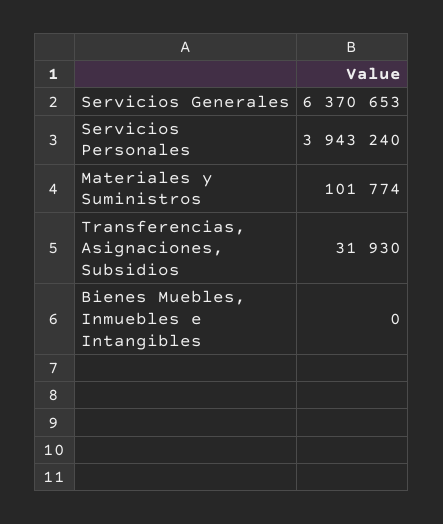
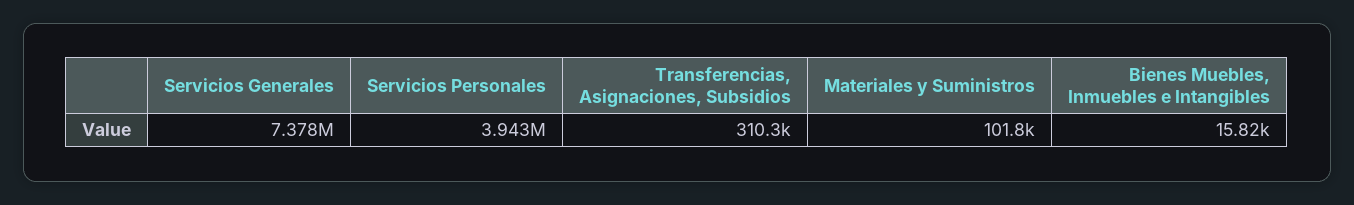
  {
-   "Servicios Generales": 6370653,
+   "Servicios Generales": 7378000,
    "Servicios Personales": 3943240,
    "Materiales y Suministros": 101774,
-   "Transferencias, Asignaciones, Subsidios": 31930,
+   "Transferencias, Asignaciones, Subsidios": 310300,
-   "Bienes Muebles, Inmuebles e Intangibles": 0
+   "Bienes Muebles, Inmuebles e Intangibles": 15820
  }

